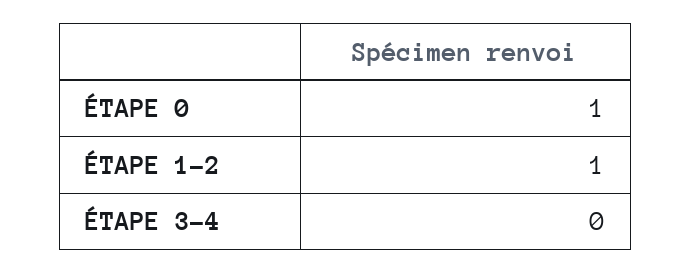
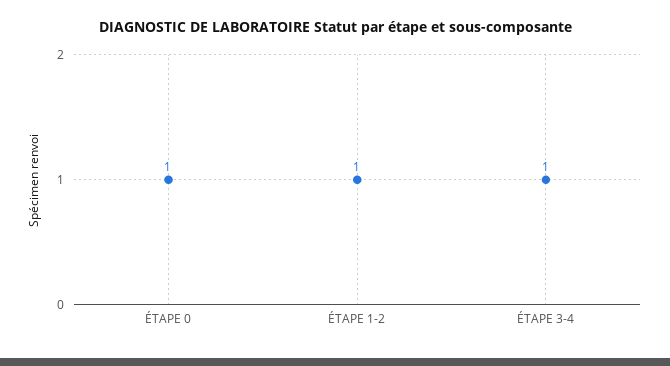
  {
    "ÉTAPE 0": 1,
    "ÉTAPE 1-2": 1,
-   "ÉTAPE 3-4": 0
+   "ÉTAPE 3-4": 1
  }

